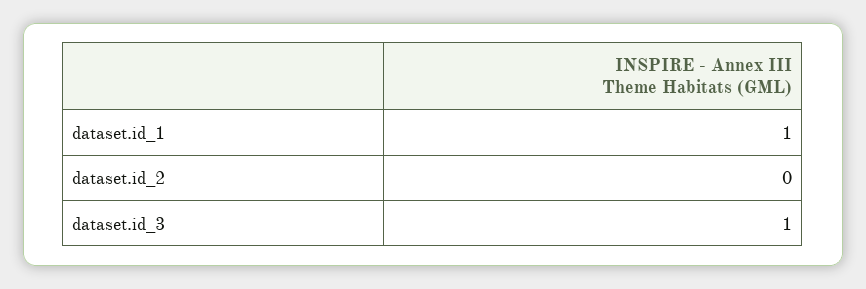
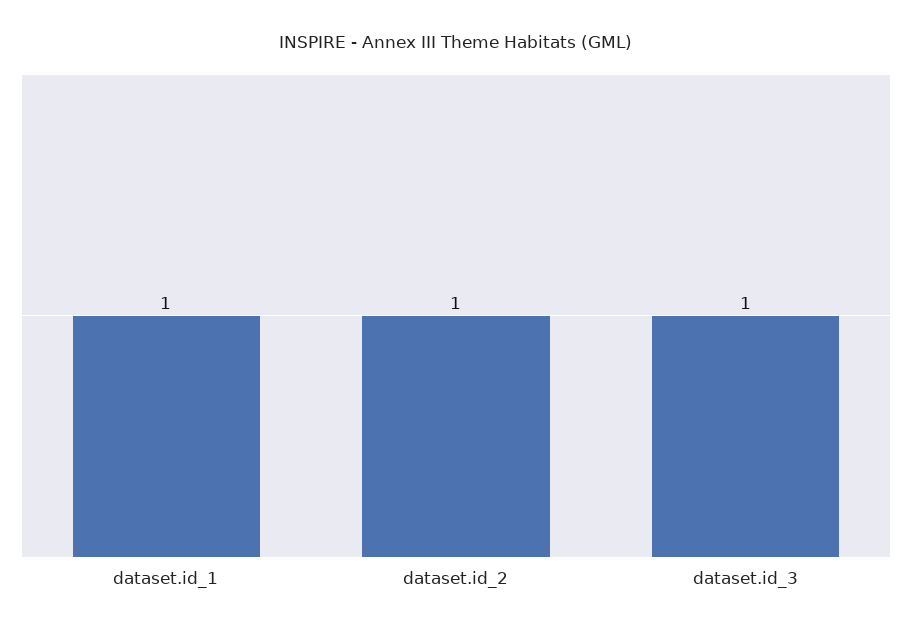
  {
    "dataset.id_1": 1,
-   "dataset.id_2": 0,
+   "dataset.id_2": 1,
    "dataset.id_3": 1
  }

